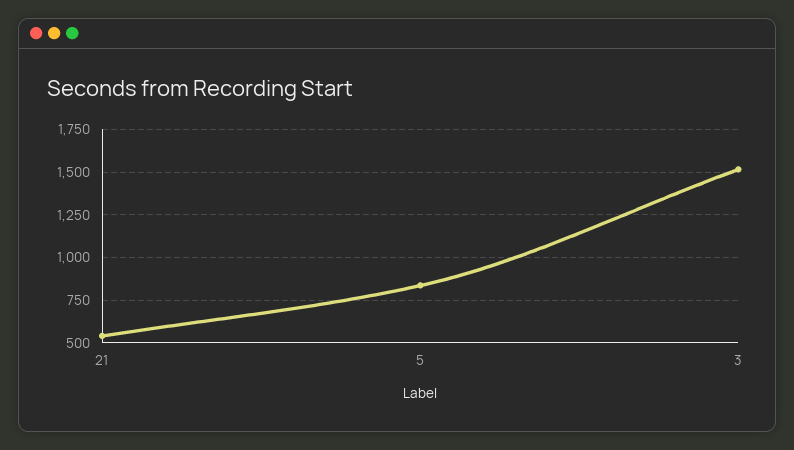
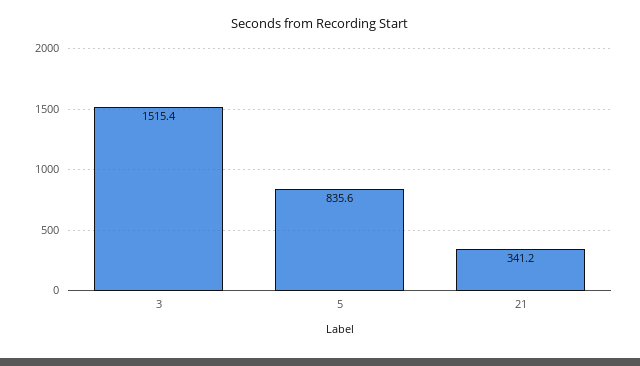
  {
-   "21": 550,
+   "21": 341.2,
    "5": 835.6,
    "3": 1515.4
  }

